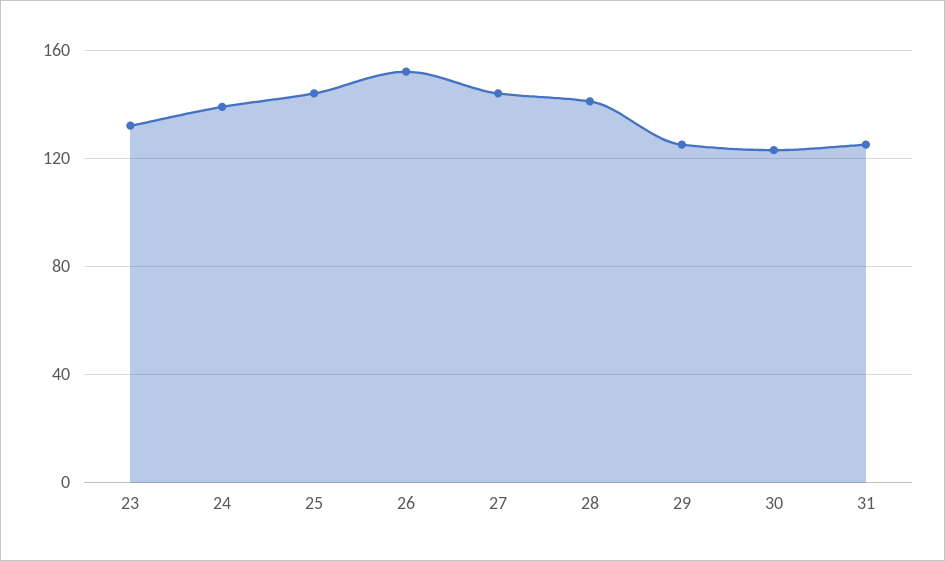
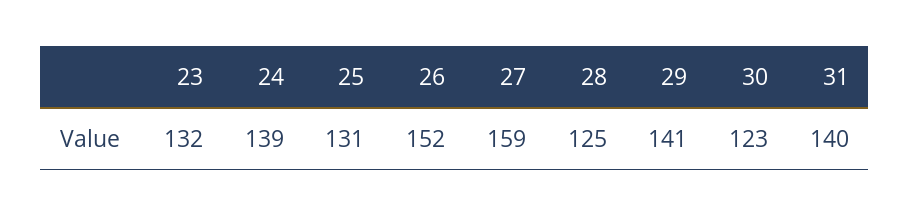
  {
    "23": 132,
    "24": 139,
-   "25": 145,
+   "25": 131,
    "26": 152,
-   "27": 145,
+   "27": 159,
-   "28": 140,
+   "28": 125,
-   "29": 125,
+   "29": 141,
    "30": 123,
-   "31": 125
+   "31": 140
  }

